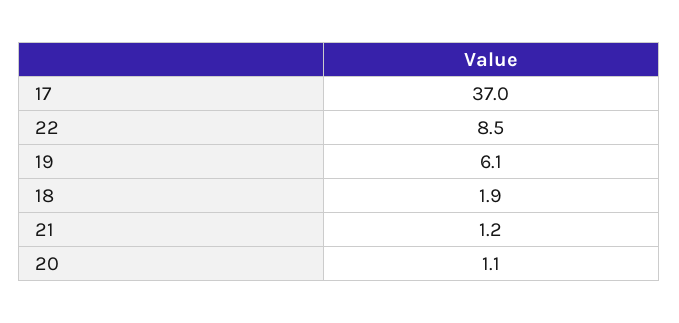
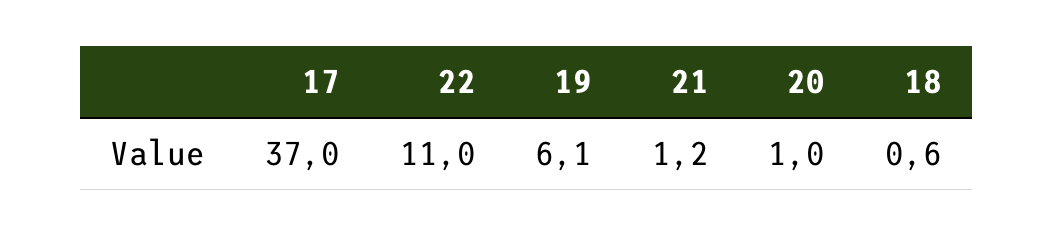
  {
    "17": 37,
-   "22": 8.5,
+   "22": 11,
    "19": 6.1,
-   "18": 1.9,
+   "18": 0.6,
    "21": 1.2,
-   "20": 1.1
+   "20": 1
  }

